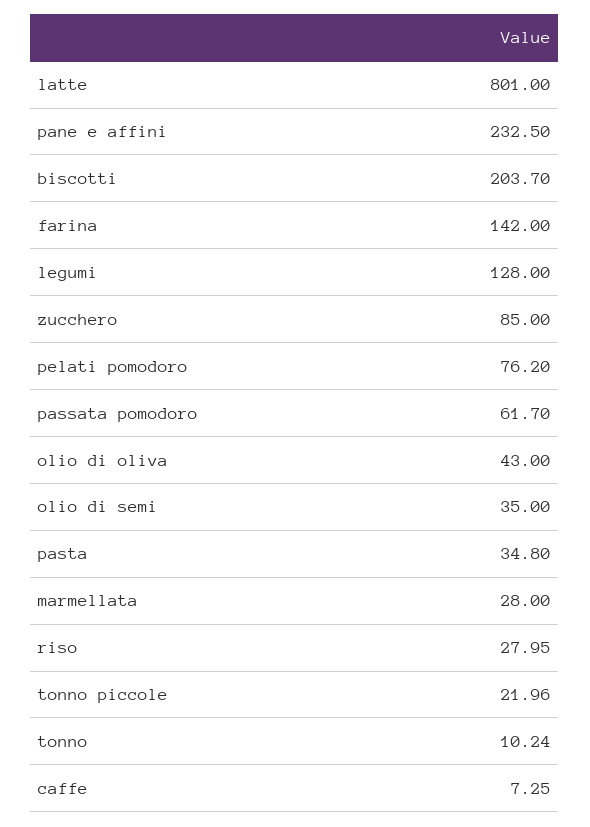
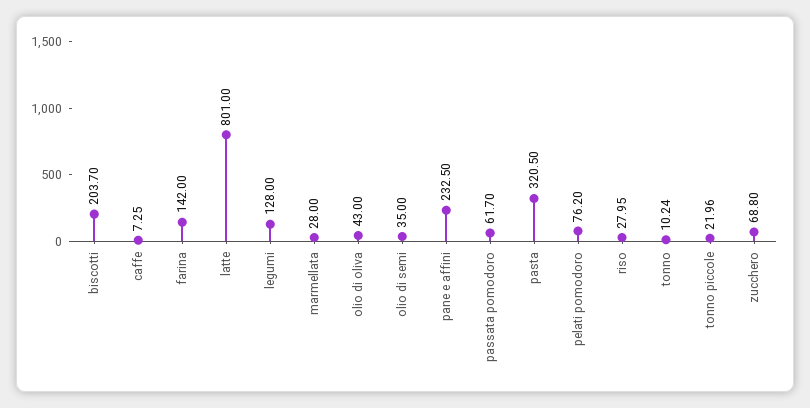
  {
    "latte": 801,
    "pane e affini": 232.5,
    "biscotti": 203.7,
    "farina": 142,
    "legumi": 128,
-   "zucchero": 85,
+   "zucchero": 68.8,
    "pelati pomodoro": 76.2,
    "passata pomodoro": 61.7,
    "olio di oliva": 43,
    "olio di semi": 35,
-   "pasta": 34.8,
+   "pasta": 320.5,
    "marmellata": 28,
    "riso": 27.95,
    "tonno piccole": 21.96,
    "tonno": 10.24,
    "caffe": 7.25
  }

